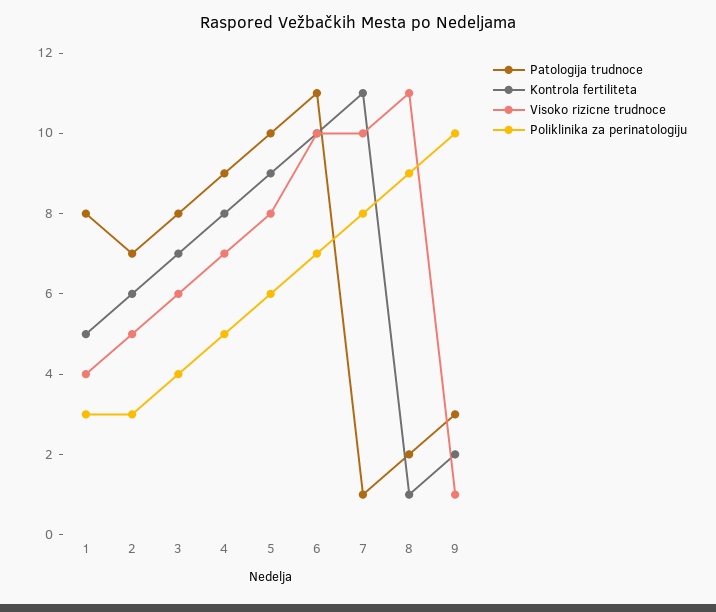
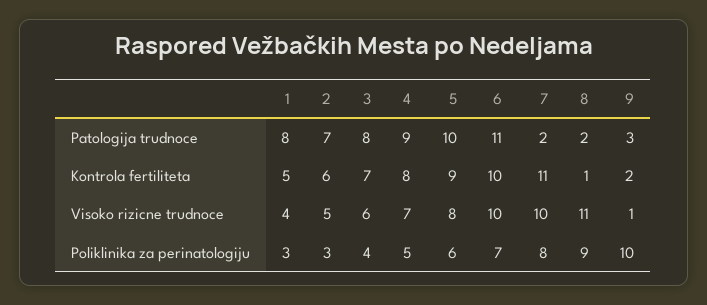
  {
    "Patologija trudnoce": {
      "1": 8,
      "2": 7,
      "3": 8,
      "4": 9,
      "5": 10,
      "6": 11,
-     "7": 1,
+     "7": 2,
      "8": 2,
      "9": 3
    },
    "Kontrola fertiliteta": {
      "1": 5,
      "2": 6,
      "3": 7,
      "4": 8,
      "5": 9,
      "6": 10,
      "7": 11,
      "8": 1,
      "9": 2
    },
    "Visoko rizicne trudnoce": {
      "1": 4,
      "2": 5,
      "3": 6,
      "4": 7,
      "5": 8,
      "6": 10,
      "7": 10,
      "8": 11,
      "9": 1
    },
    "Poliklinika za perinatologiju": {
      "1": 3,
      "2": 3,
      "3": 4,
      "4": 5,
      "5": 6,
      "6": 7,
      "7": 8,
      "8": 9,
      "9": 10
    }
  }

